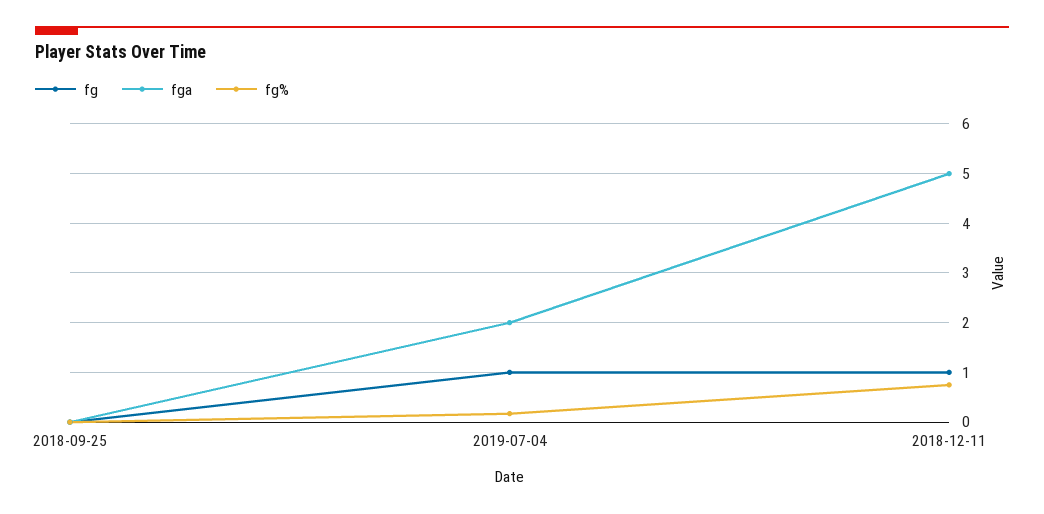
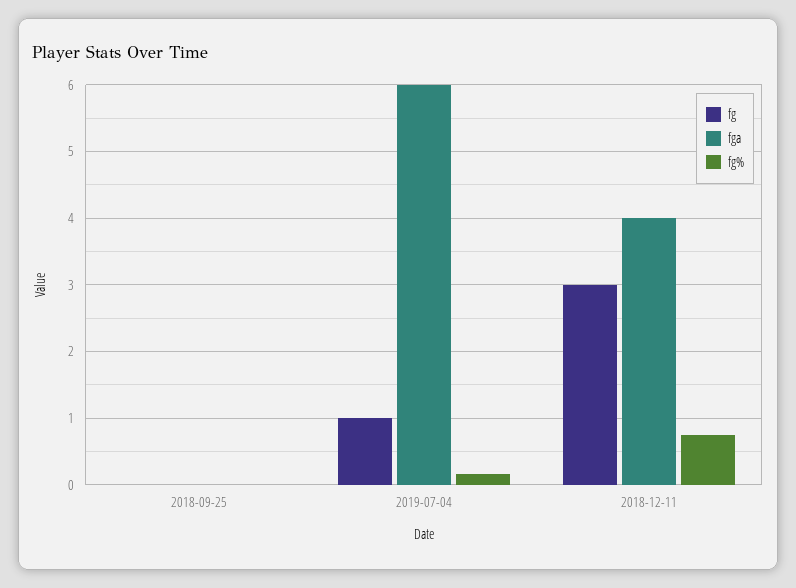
  {
    "fg": {
      "2018-09-25": 0,
      "2019-07-04": 1,
-     "2018-12-11": 1
+     "2018-12-11": 3
    },
    "fga": {
      "2018-09-25": 0,
-     "2019-07-04": 2,
+     "2019-07-04": 6,
-     "2018-12-11": 5
+     "2018-12-11": 4
    },
    "fg%": {
      "2018-09-25": 0,
      "2019-07-04": 0.2,
      "2018-12-11": 0.8
    }
  }

